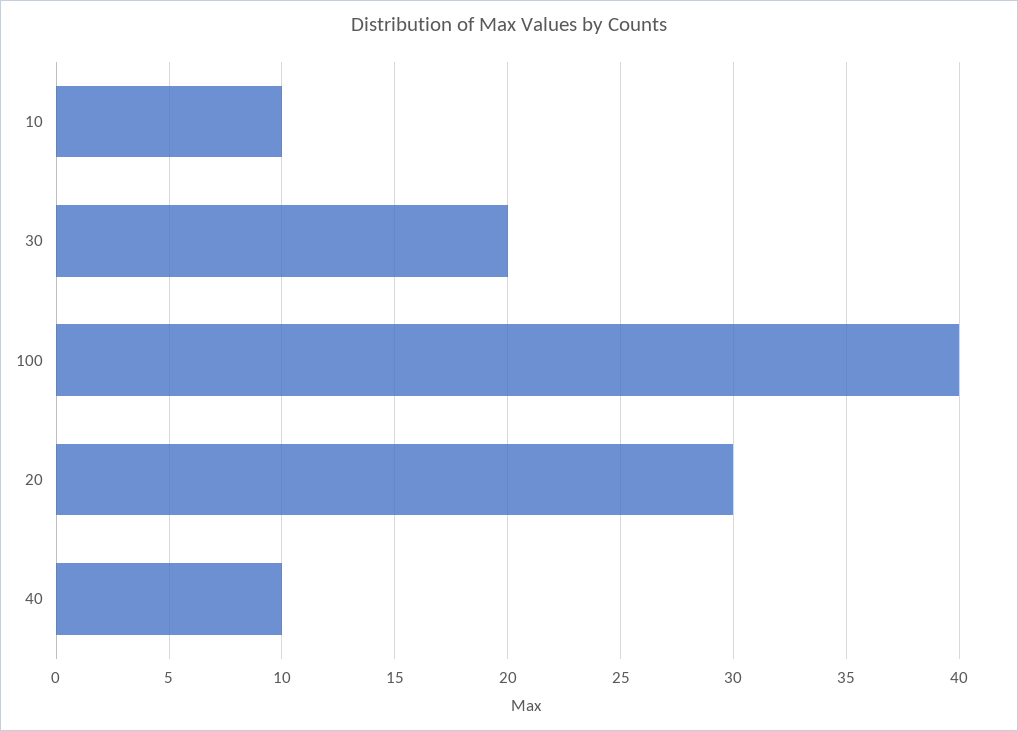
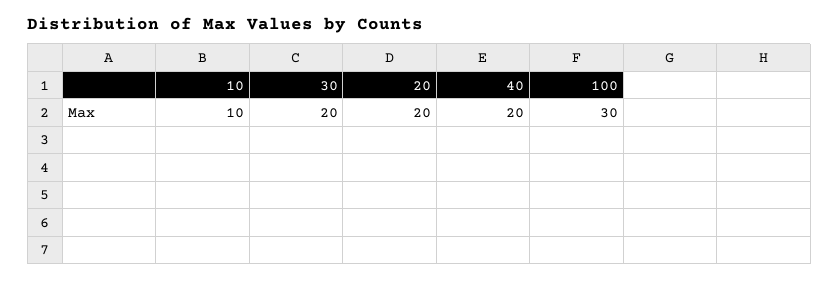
  {
    "10": 10,
    "30": 20,
-   "100": 40,
+   "100": 30,
-   "20": 30,
+   "20": 20,
-   "40": 10
+   "40": 20
  }

